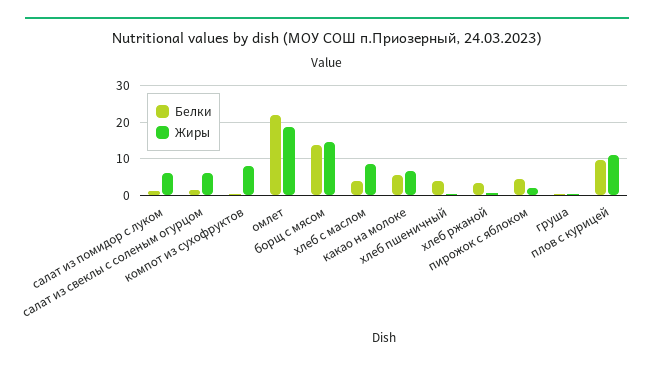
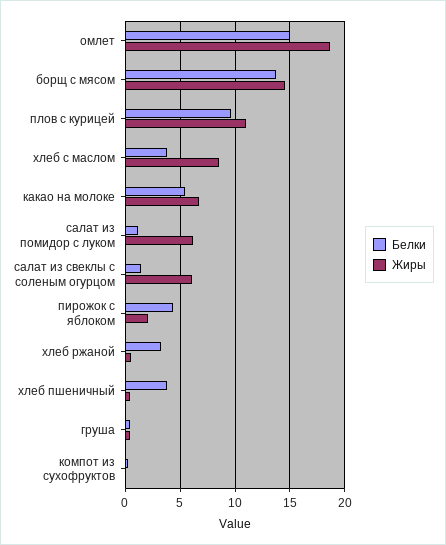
  {
    "Белки": {
      "салат из помидор с луком": 1,
      "салат из свеклы с соленым огурцом": 1,
      "компот из сухофруктов": 0,
-     "омлет": 22,
+     "омлет": 15,
      "борщ с мясом": 14,
      "хлеб с маслом": 4,
      "какао на молоке": 5,
      "хлеб пшеничный": 4,
      "хлеб ржаной": 3,
      "пирожок с яблоком": 4,
      "груша": 0,
      "плов с курицей": 10
    },
    "Жиры": {
      "салат из помидор с луком": 6,
      "салат из свеклы с соленым огурцом": 6,
-     "компот из сухофруктов": 8,
+     "компот из сухофруктов": 0,
      "омлет": 19,
      "борщ с мясом": 15,
      "хлеб с маслом": 9,
      "какао на молоке": 7,
      "хлеб пшеничный": 0,
      "хлеб ржаной": 1,
      "пирожок с яблоком": 2,
      "груша": 0,
      "плов с курицей": 11
    }
  }

